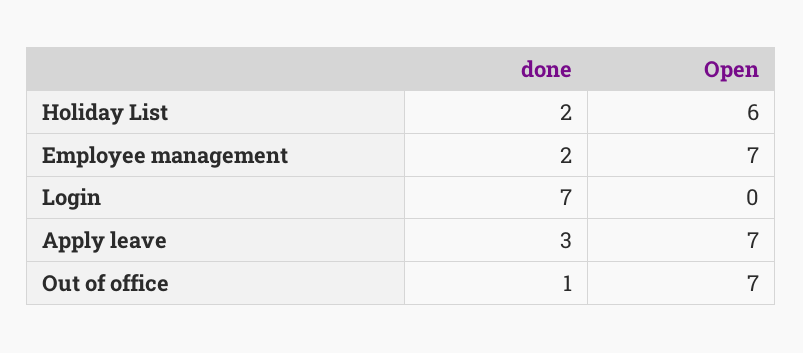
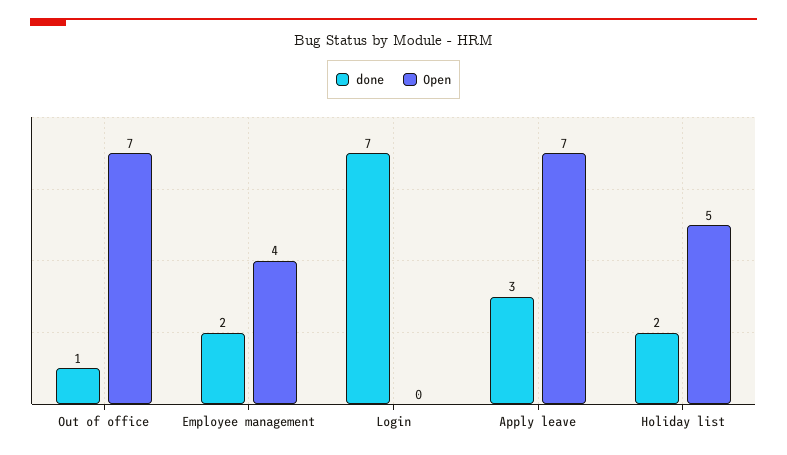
  {
    "done": {
      "Holiday List": 2,
      "Employee management": 2,
      "Login": 7,
      "Apply leave": 3,
      "Out of office": 1
    },
    "Open": {
-     "Holiday List": 6,
+     "Holiday List": 5,
-     "Employee management": 7,
+     "Employee management": 4,
      "Login": 0,
      "Apply leave": 7,
      "Out of office": 7
    }
  }

